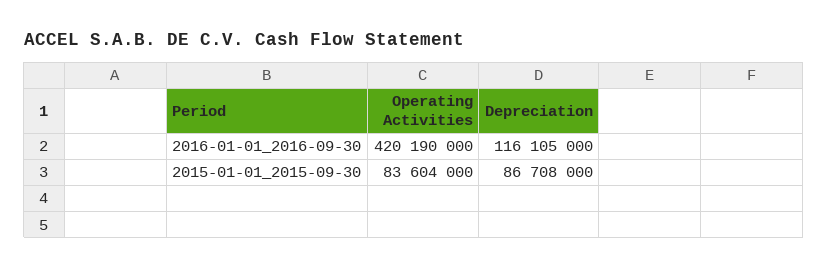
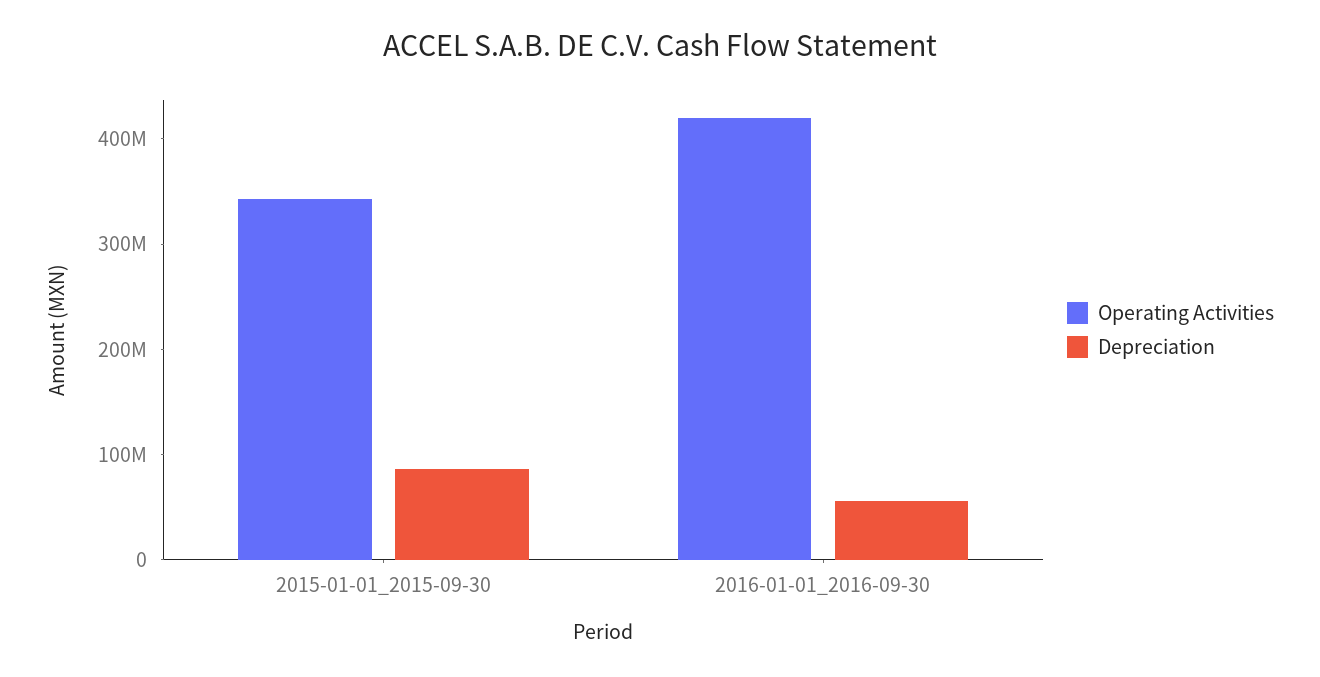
  {
    "Operating Activities": {
      "2016-01-01_2016-09-30": 420190000,
-     "2015-01-01_2015-09-30": 83604000
+     "2015-01-01_2015-09-30": 340000000
    },
    "Depreciation": {
-     "2016-01-01_2016-09-30": 116105000,
+     "2016-01-01_2016-09-30": 60000000,
      "2015-01-01_2015-09-30": 86708000
    }
  }

